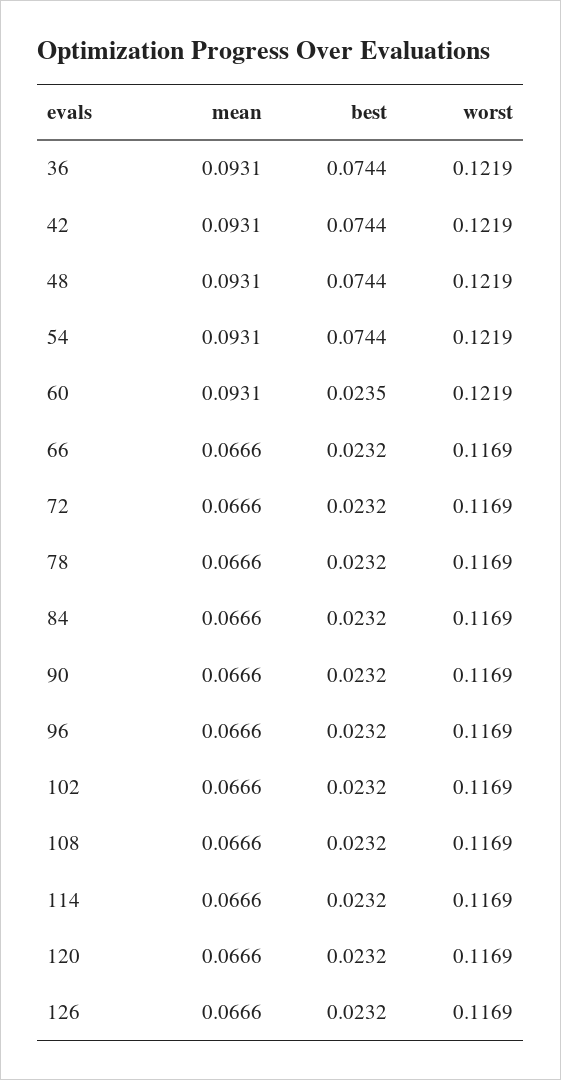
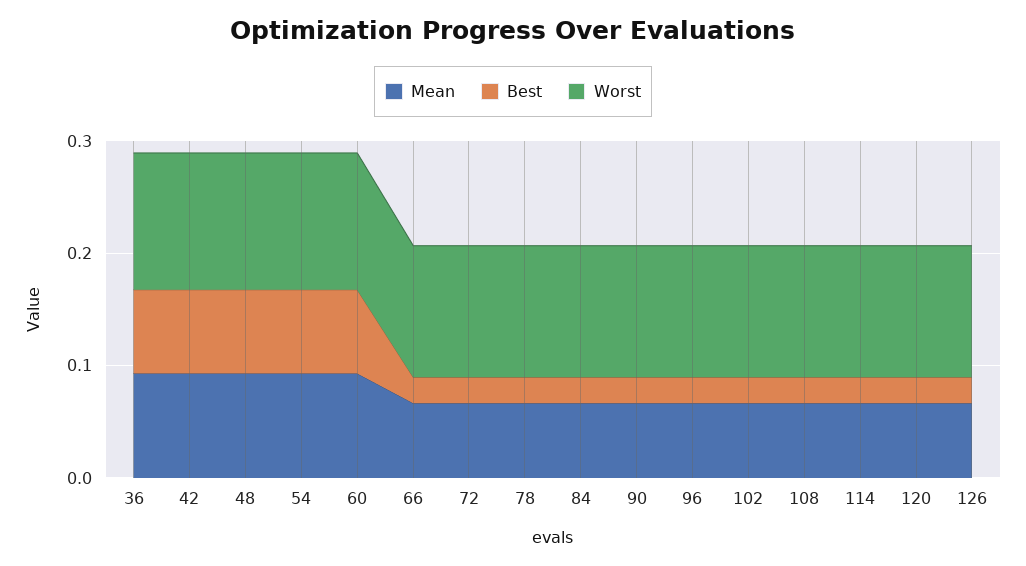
  {
    "mean": {
      "36": 0.0931,
      "42": 0.0931,
      "48": 0.0931,
      "54": 0.0931,
      "60": 0.0931,
      "66": 0.0666,
      "72": 0.0666,
      "78": 0.0666,
      "84": 0.0666,
      "90": 0.0666,
      "96": 0.0666,
      "102": 0.0666,
      "108": 0.0666,
      "114": 0.0666,
      "120": 0.0666,
      "126": 0.0666
    },
    "best": {
      "36": 0.0744,
      "42": 0.0744,
      "48": 0.0744,
      "54": 0.0744,
-     "60": 0.0235,
+     "60": 0.08,
      "66": 0.0232,
      "72": 0.0232,
      "78": 0.0232,
      "84": 0.0232,
      "90": 0.0232,
      "96": 0.0232,
      "102": 0.0232,
      "108": 0.0232,
      "114": 0.0232,
      "120": 0.0232,
      "126": 0.0232
    },
    "worst": {
      "36": 0.1219,
      "42": 0.1219,
      "48": 0.1219,
      "54": 0.1219,
      "60": 0.1219,
      "66": 0.1169,
      "72": 0.1169,
      "78": 0.1169,
      "84": 0.1169,
      "90": 0.1169,
      "96": 0.1169,
      "102": 0.1169,
      "108": 0.1169,
      "114": 0.1169,
      "120": 0.1169,
      "126": 0.1169
    }
  }

